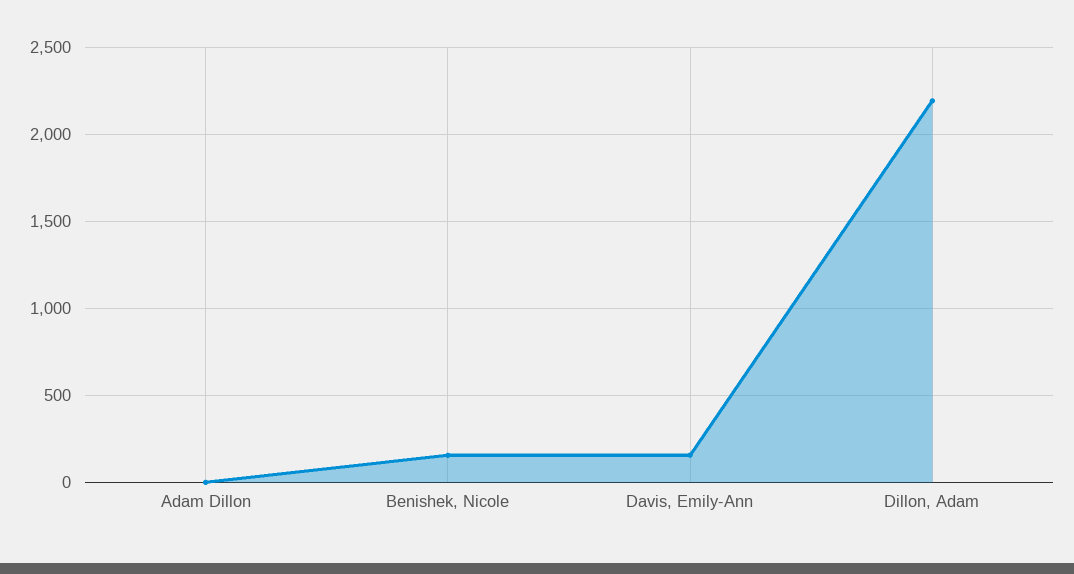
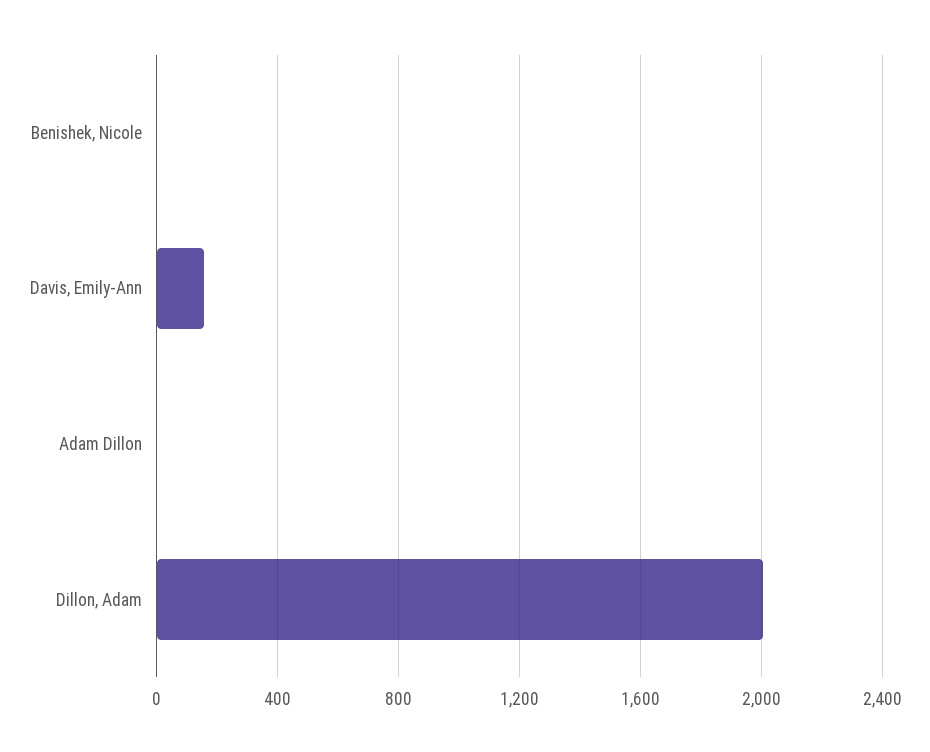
  {
    "Adam Dillon": 0,
-   "Benishek, Nicole": 150,
+   "Benishek, Nicole": 0,
    "Davis, Emily-Ann": 150,
-   "Dillon, Adam": 2200
+   "Dillon, Adam": 2000
  }

